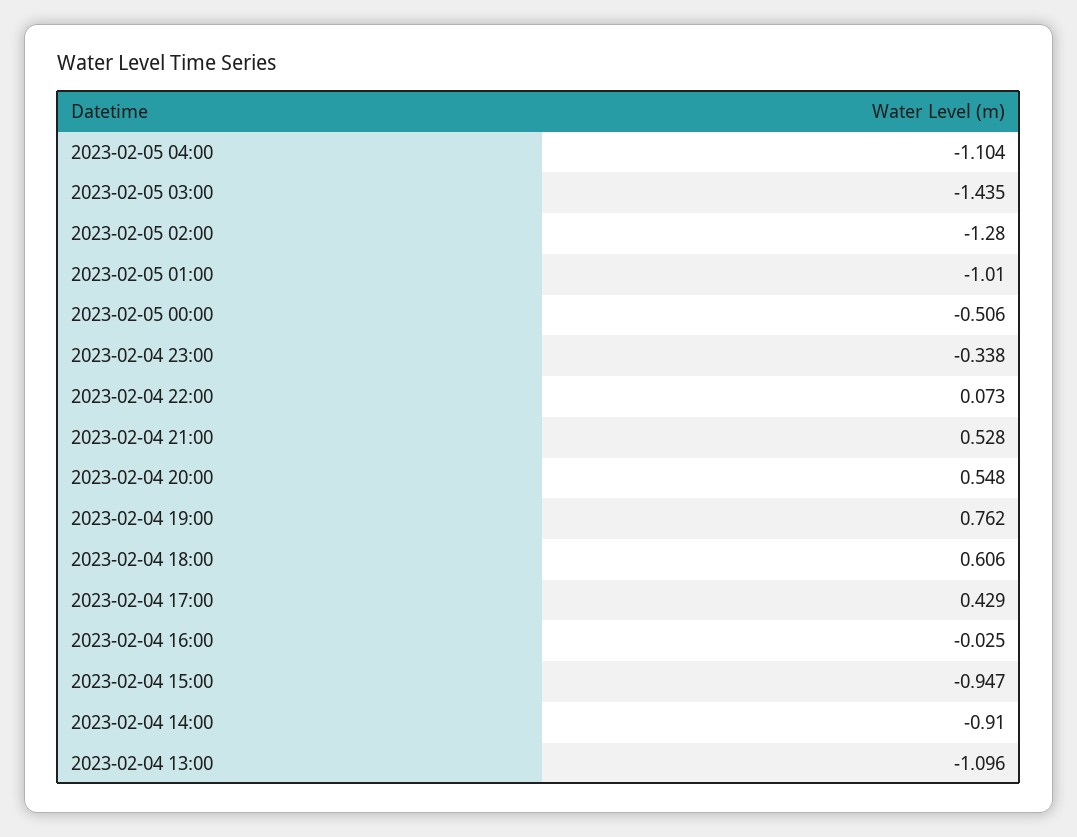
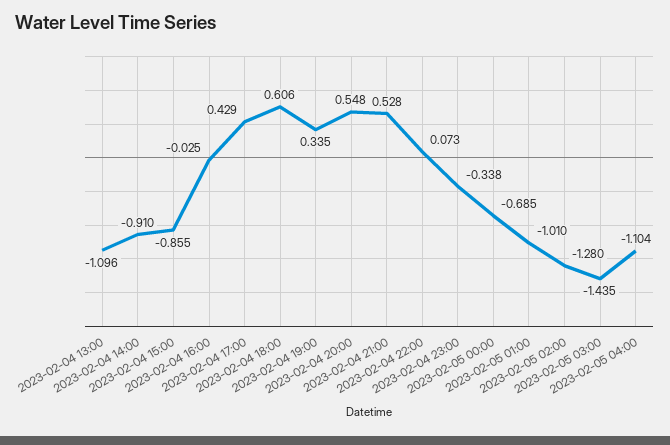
  {
    "2023-02-05 04:00": -1.104,
    "2023-02-05 03:00": -1.435,
    "2023-02-05 02:00": -1.28,
    "2023-02-05 01:00": -1.01,
-   "2023-02-05 00:00": -0.506,
+   "2023-02-05 00:00": -0.685,
    "2023-02-04 23:00": -0.338,
    "2023-02-04 22:00": 0.073,
    "2023-02-04 21:00": 0.528,
    "2023-02-04 20:00": 0.548,
-   "2023-02-04 19:00": 0.762,
+   "2023-02-04 19:00": 0.335,
    "2023-02-04 18:00": 0.606,
    "2023-02-04 17:00": 0.429,
    "2023-02-04 16:00": -0.025,
-   "2023-02-04 15:00": -0.947,
+   "2023-02-04 15:00": -0.855,
    "2023-02-04 14:00": -0.91,
    "2023-02-04 13:00": -1.096
  }

